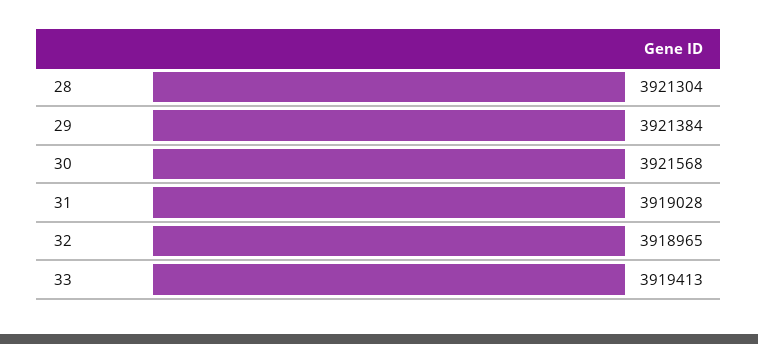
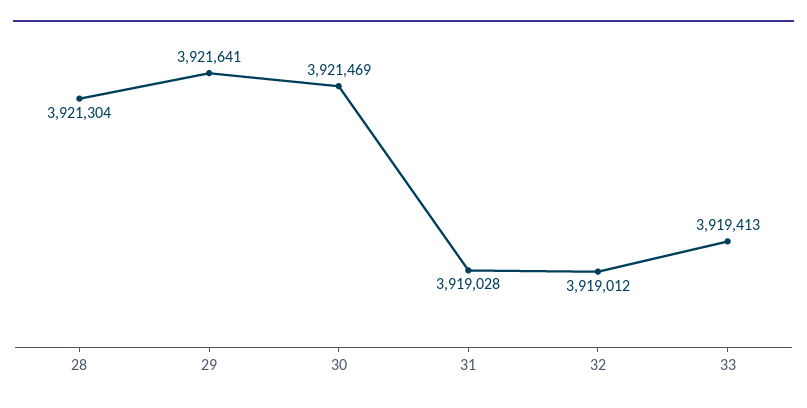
  {
    "28": 3921304,
-   "29": 3921384,
+   "29": 3921641,
-   "30": 3921568,
+   "30": 3921469,
    "31": 3919028,
-   "32": 3918965,
+   "32": 3919012,
    "33": 3919413
  }

